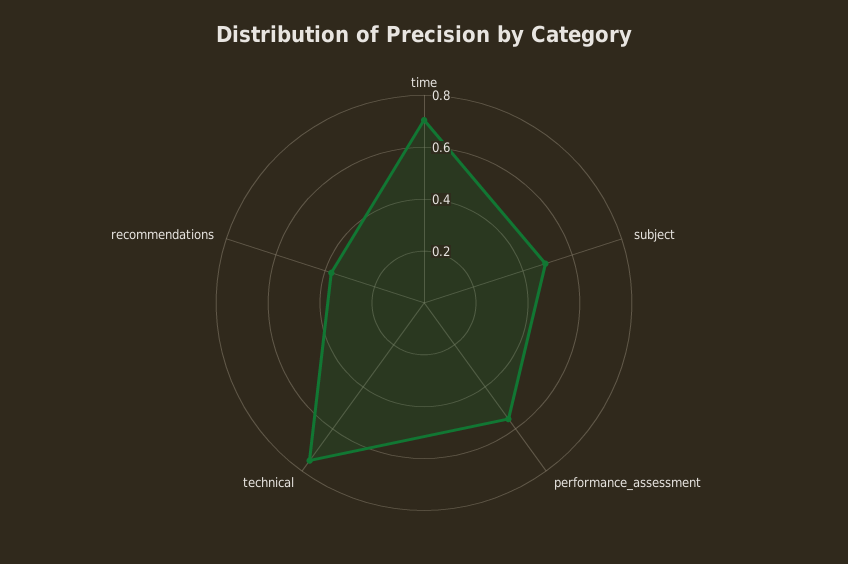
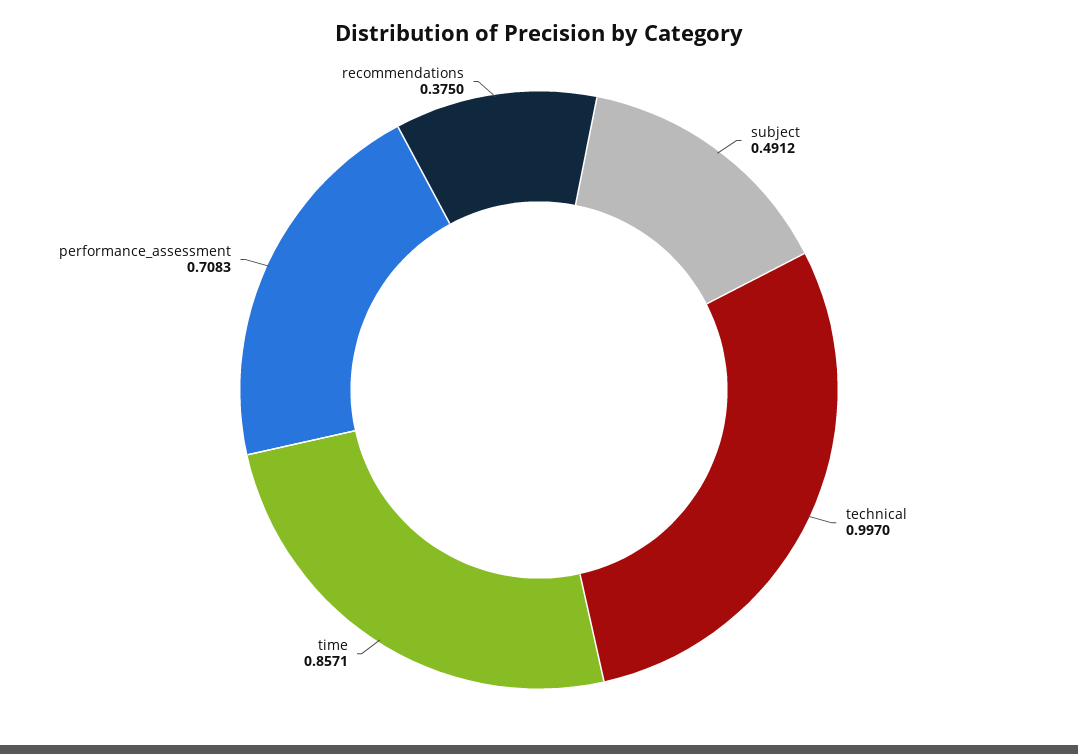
  {
-   "time": 0.7,
+   "time": 0.8571,
    "subject": 0.4912,
-   "performance_assessment": 0.55,
+   "performance_assessment": 0.7083,
-   "technical": 0.75,
+   "technical": 0.997,
    "recommendations": 0.375
  }

